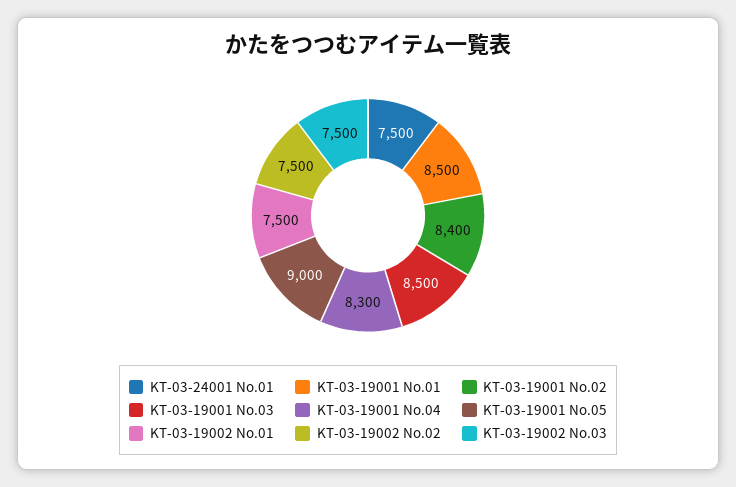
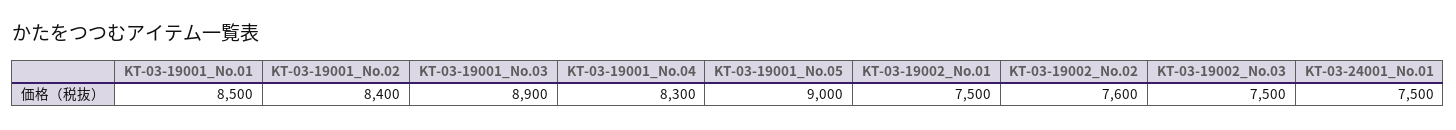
  {
    "KT-03-24001 No.01": 7500,
    "KT-03-19001 No.01": 8500,
    "KT-03-19001 No.02": 8400,
-   "KT-03-19001 No.03": 8500,
+   "KT-03-19001 No.03": 8900,
    "KT-03-19001 No.04": 8300,
    "KT-03-19001 No.05": 9000,
    "KT-03-19002 No.01": 7500,
-   "KT-03-19002 No.02": 7500,
+   "KT-03-19002 No.02": 7600,
    "KT-03-19002 No.03": 7500
  }

